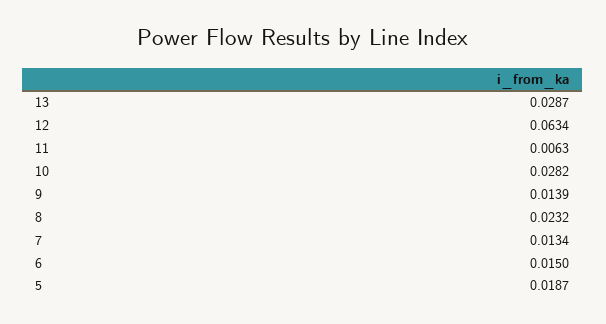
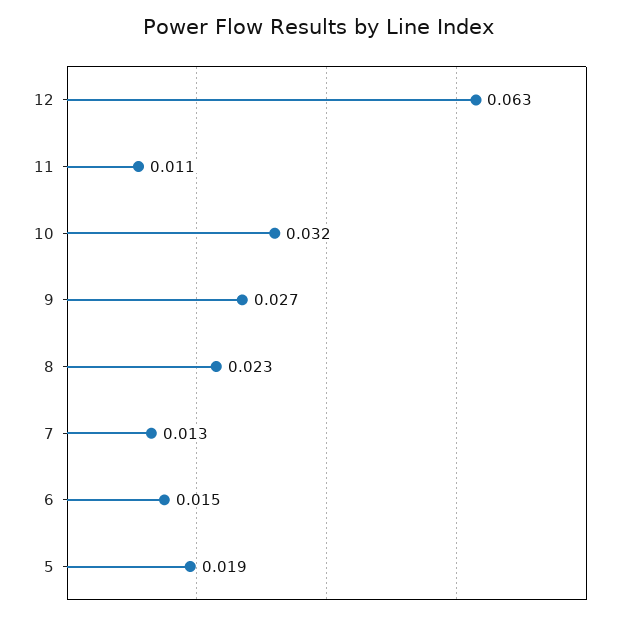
  {
-   "13": 0.0287,
    "12": 0.0634,
-   "11": 0.0063,
+   "11": 0.011,
-   "10": 0.0282,
+   "10": 0.032,
-   "9": 0.0139,
+   "9": 0.027,
    "8": 0.0232,
    "7": 0.0134,
    "6": 0.015,
    "5": 0.0187
  }

